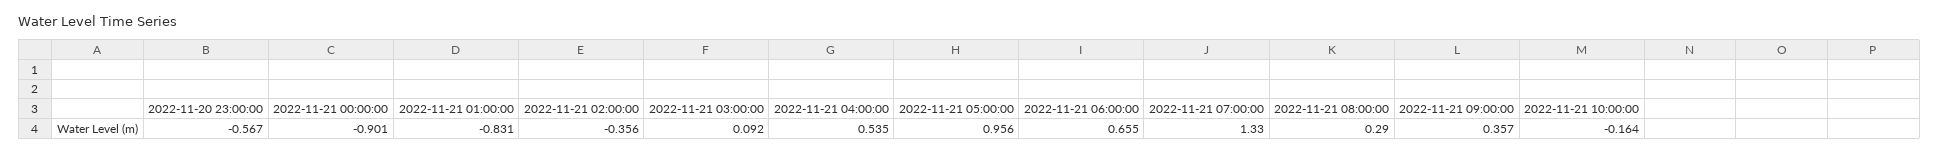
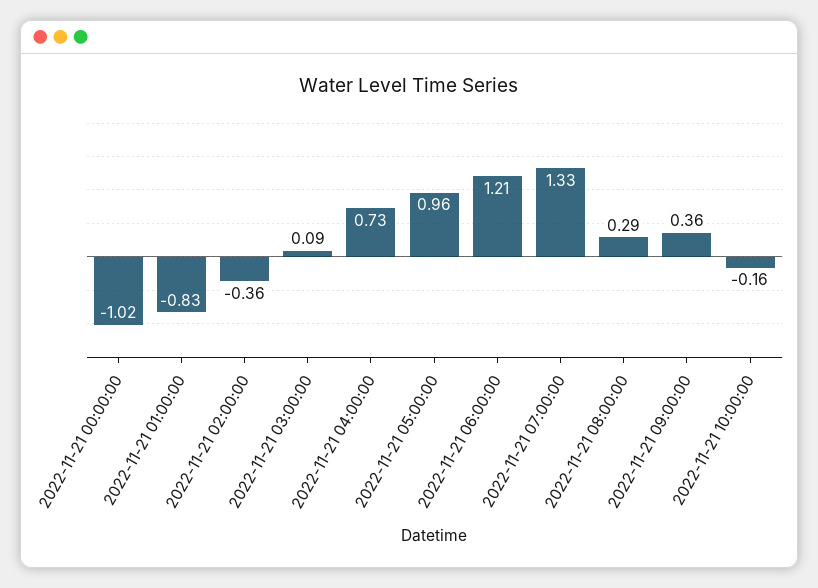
  {
-   "2022-11-20 23:00:00": -0.567,
-   "2022-11-21 00:00:00": -0.901,
+   "2022-11-21 00:00:00": -1.02,
    "2022-11-21 01:00:00": -0.831,
    "2022-11-21 02:00:00": -0.356,
    "2022-11-21 03:00:00": 0.092,
-   "2022-11-21 04:00:00": 0.535,
+   "2022-11-21 04:00:00": 0.73,
    "2022-11-21 05:00:00": 0.956,
-   "2022-11-21 06:00:00": 0.655,
+   "2022-11-21 06:00:00": 1.21,
    "2022-11-21 07:00:00": 1.33,
    "2022-11-21 08:00:00": 0.29,
    "2022-11-21 09:00:00": 0.357,
    "2022-11-21 10:00:00": -0.164
  }

